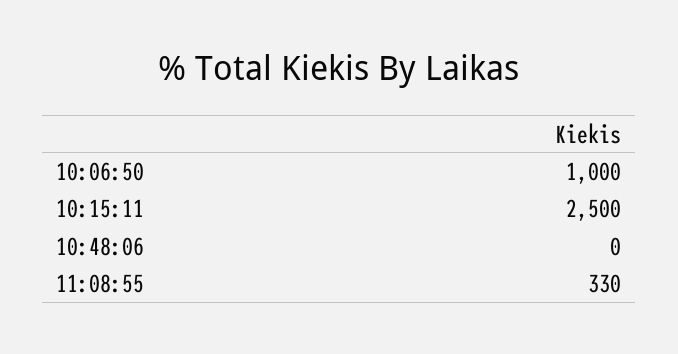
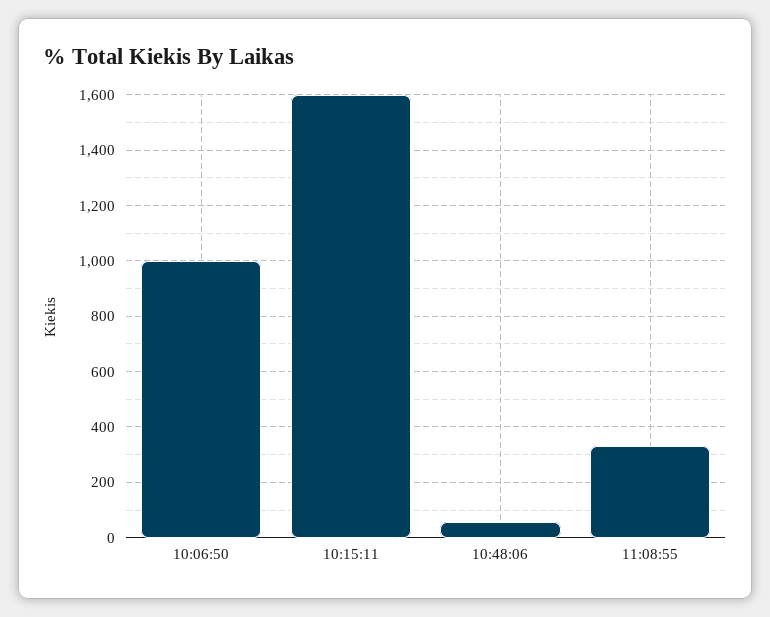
  {
    "10:06:50": 1000,
-   "10:15:11": 2500,
+   "10:15:11": 1600,
-   "10:48:06": 0,
+   "10:48:06": 50,
    "11:08:55": 330
  }

